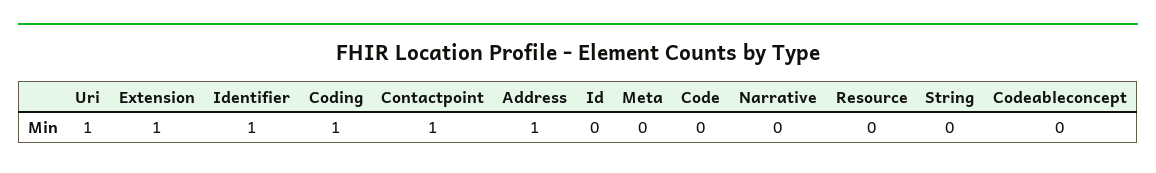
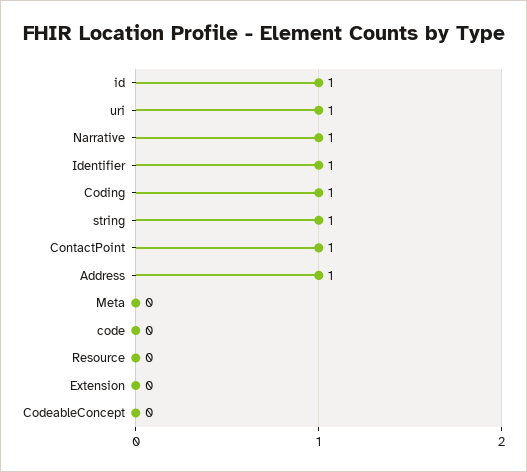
  {
    "Uri": 1,
-   "Extension": 1,
+   "Extension": 0,
    "Identifier": 1,
    "Coding": 1,
    "Contactpoint": 1,
    "Address": 1,
-   "Id": 0,
+   "Id": 1,
    "Meta": 0,
    "Code": 0,
-   "Narrative": 0,
+   "Narrative": 1,
    "Resource": 0,
-   "String": 0,
+   "String": 1,
    "Codeableconcept": 0
  }

